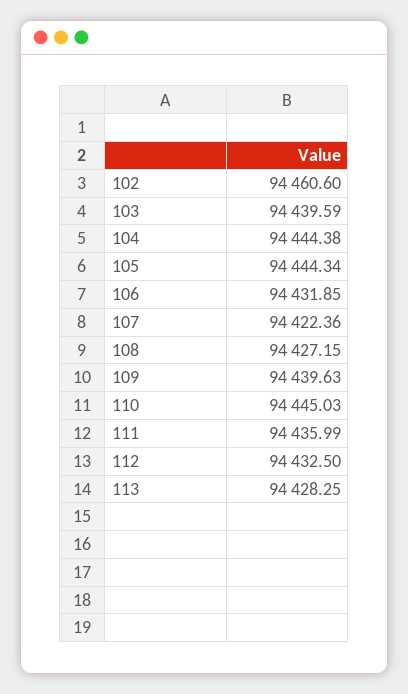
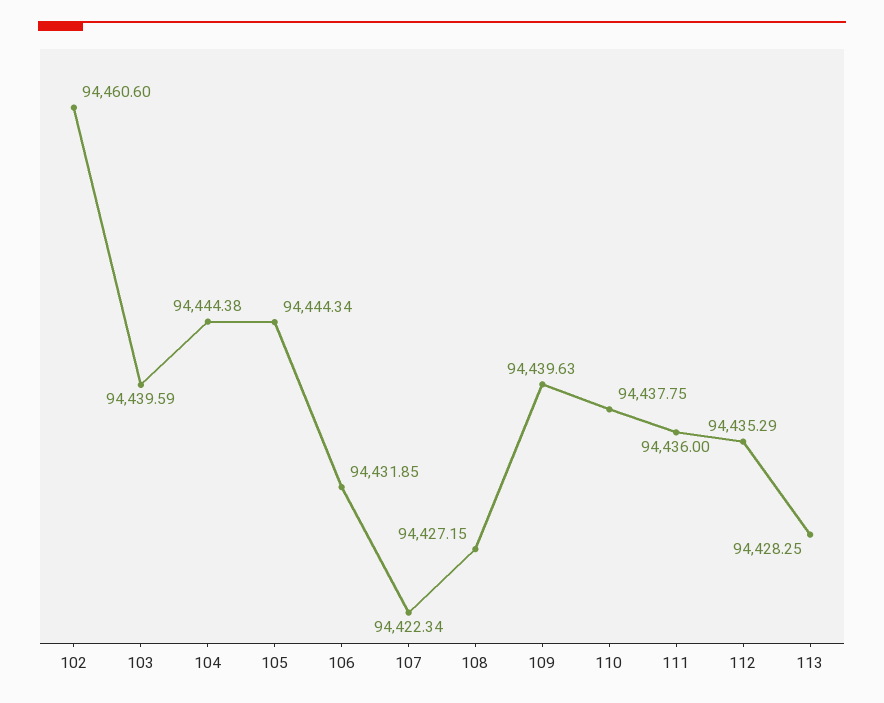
  {
    "102": 94460.6,
    "103": 94439.59,
    "104": 94444.38,
    "105": 94444.34,
    "106": 94431.85,
-   "107": 94422.36,
+   "107": 94422.34,
    "108": 94427.15,
    "109": 94439.63,
-   "110": 94445.03,
+   "110": 94437.75,
-   "111": 94435.99,
+   "111": 94436,
-   "112": 94432.5,
+   "112": 94435.29,
    "113": 94428.25
  }

